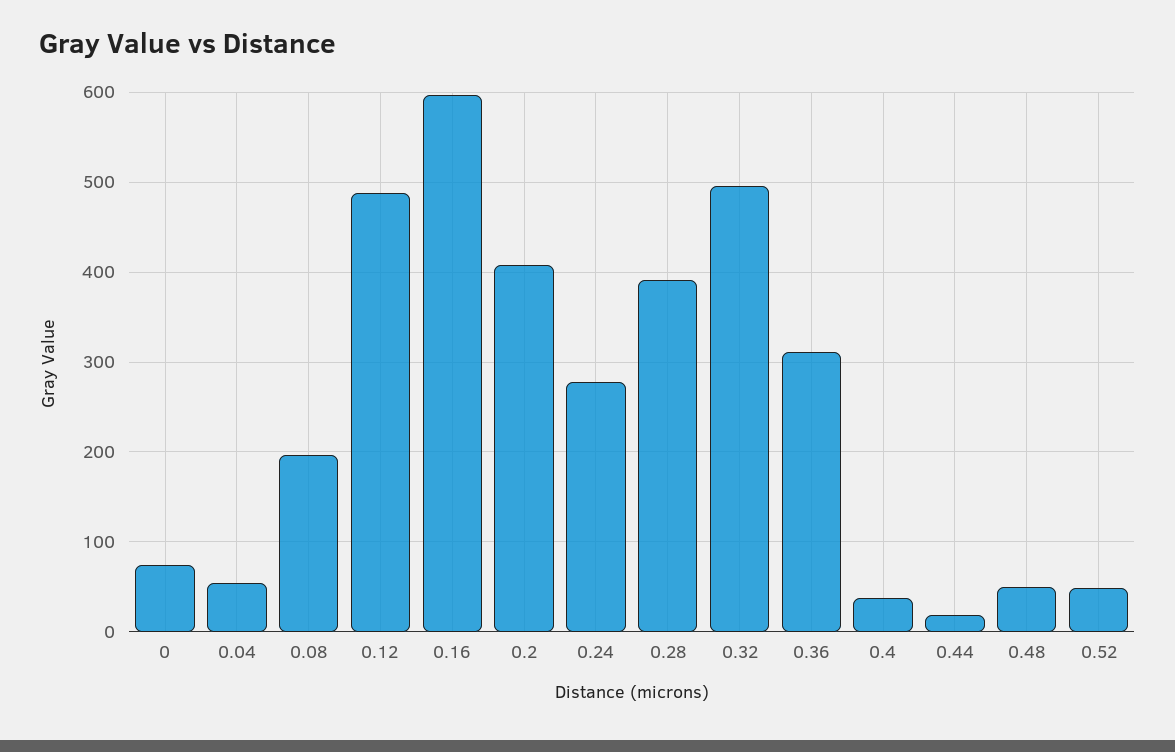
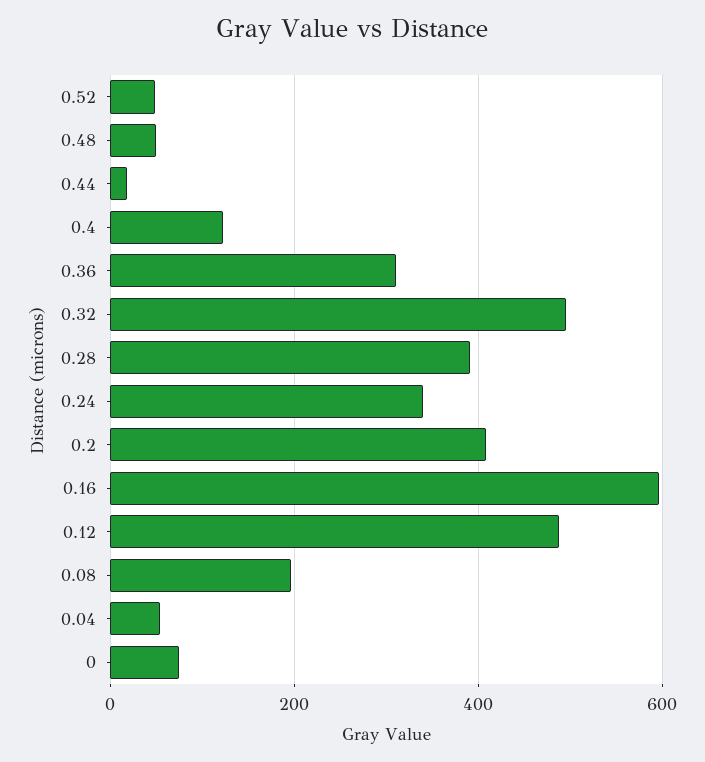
  {
    "0": 70,
    "0.04": 50,
    "0.08": 200,
    "0.12": 490,
    "0.16": 600,
    "0.2": 410,
-   "0.24": 280,
+   "0.24": 340,
    "0.28": 390,
    "0.32": 500,
    "0.36": 310,
-   "0.4": 40,
+   "0.4": 120,
    "0.44": 20,
    "0.48": 50,
    "0.52": 50
  }

